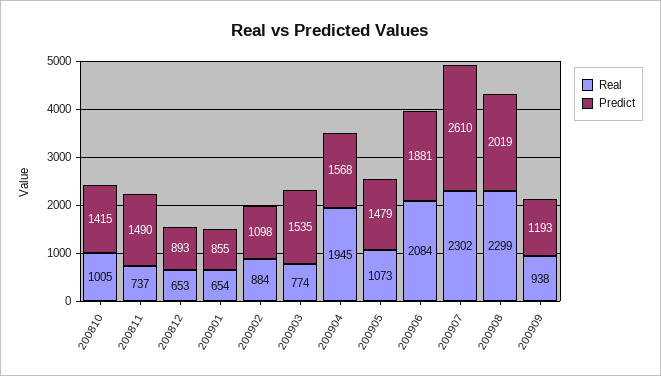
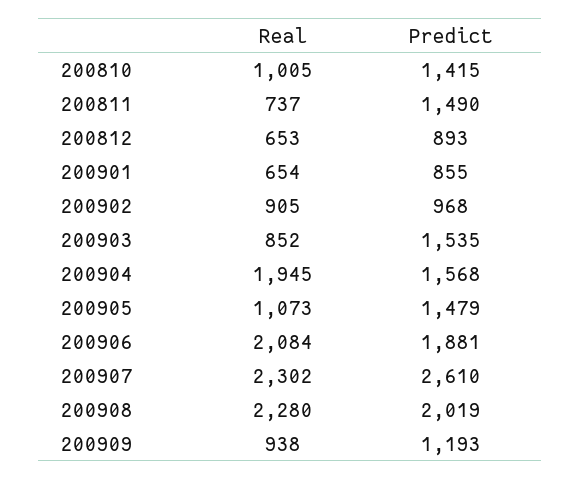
  {
    "Real": {
      "200810": 1005,
      "200811": 737,
      "200812": 653,
      "200901": 654,
-     "200902": 884,
+     "200902": 905,
-     "200903": 774,
+     "200903": 852,
      "200904": 1945,
      "200905": 1073,
      "200906": 2084,
      "200907": 2302,
-     "200908": 2299,
+     "200908": 2280,
      "200909": 938
    },
    "Predict": {
      "200810": 1415,
      "200811": 1490,
      "200812": 893,
      "200901": 855,
-     "200902": 1098,
+     "200902": 968,
      "200903": 1535,
      "200904": 1568,
      "200905": 1479,
      "200906": 1881,
      "200907": 2610,
      "200908": 2019,
      "200909": 1193
    }
  }

